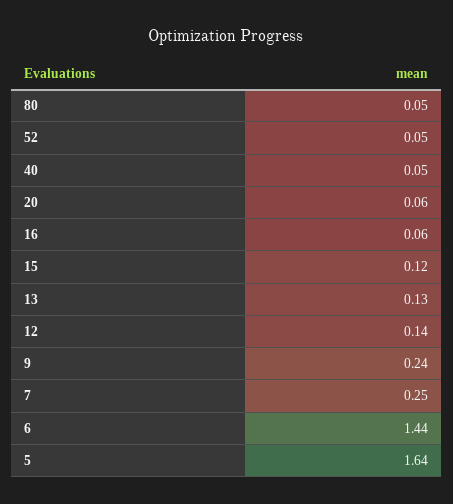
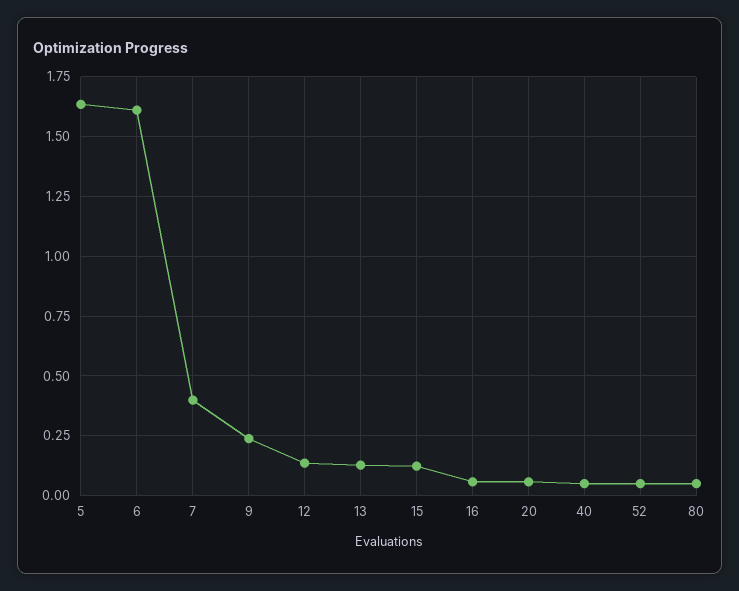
  {
    "80": 0.05,
    "52": 0.05,
    "40": 0.05,
    "20": 0.06,
    "16": 0.06,
    "15": 0.12,
    "13": 0.13,
    "12": 0.14,
    "9": 0.24,
-   "7": 0.25,
+   "7": 0.4,
-   "6": 1.44,
+   "6": 1.6,
    "5": 1.64
  }

